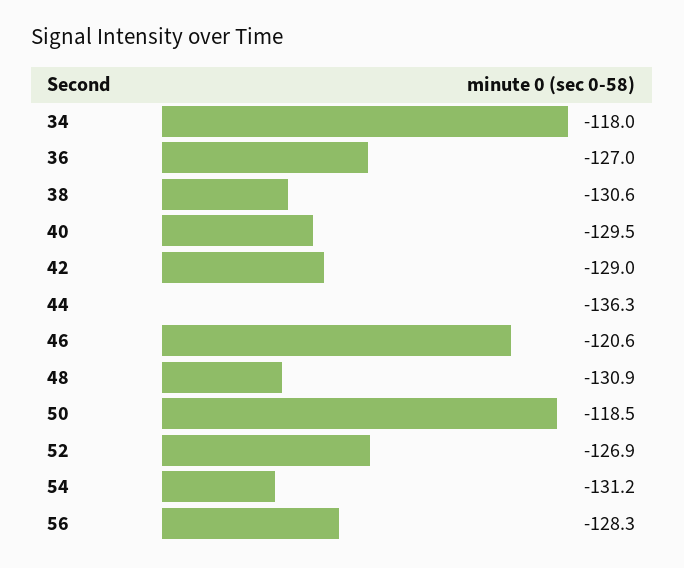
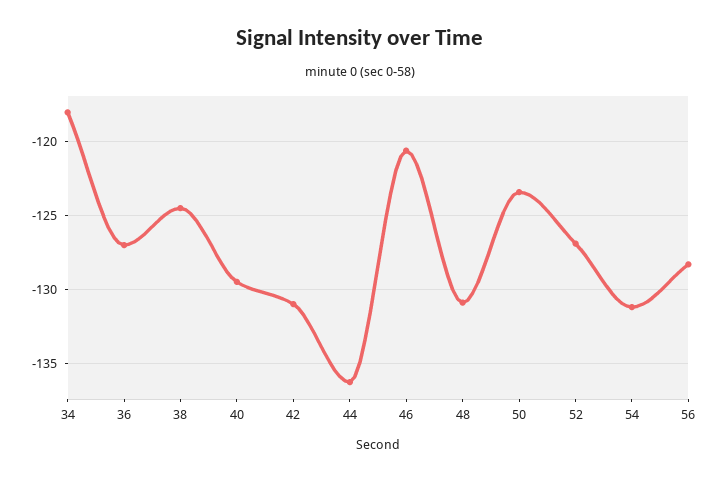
  {
    "34": -118,
    "36": -127,
-   "38": -130.6,
+   "38": -124.5,
    "40": -129.5,
-   "42": -129,
+   "42": -131,
    "44": -136.3,
    "46": -120.6,
    "48": -130.9,
-   "50": -118.5,
+   "50": -123.5,
    "52": -126.9,
    "54": -131.2,
    "56": -128.3
  }

